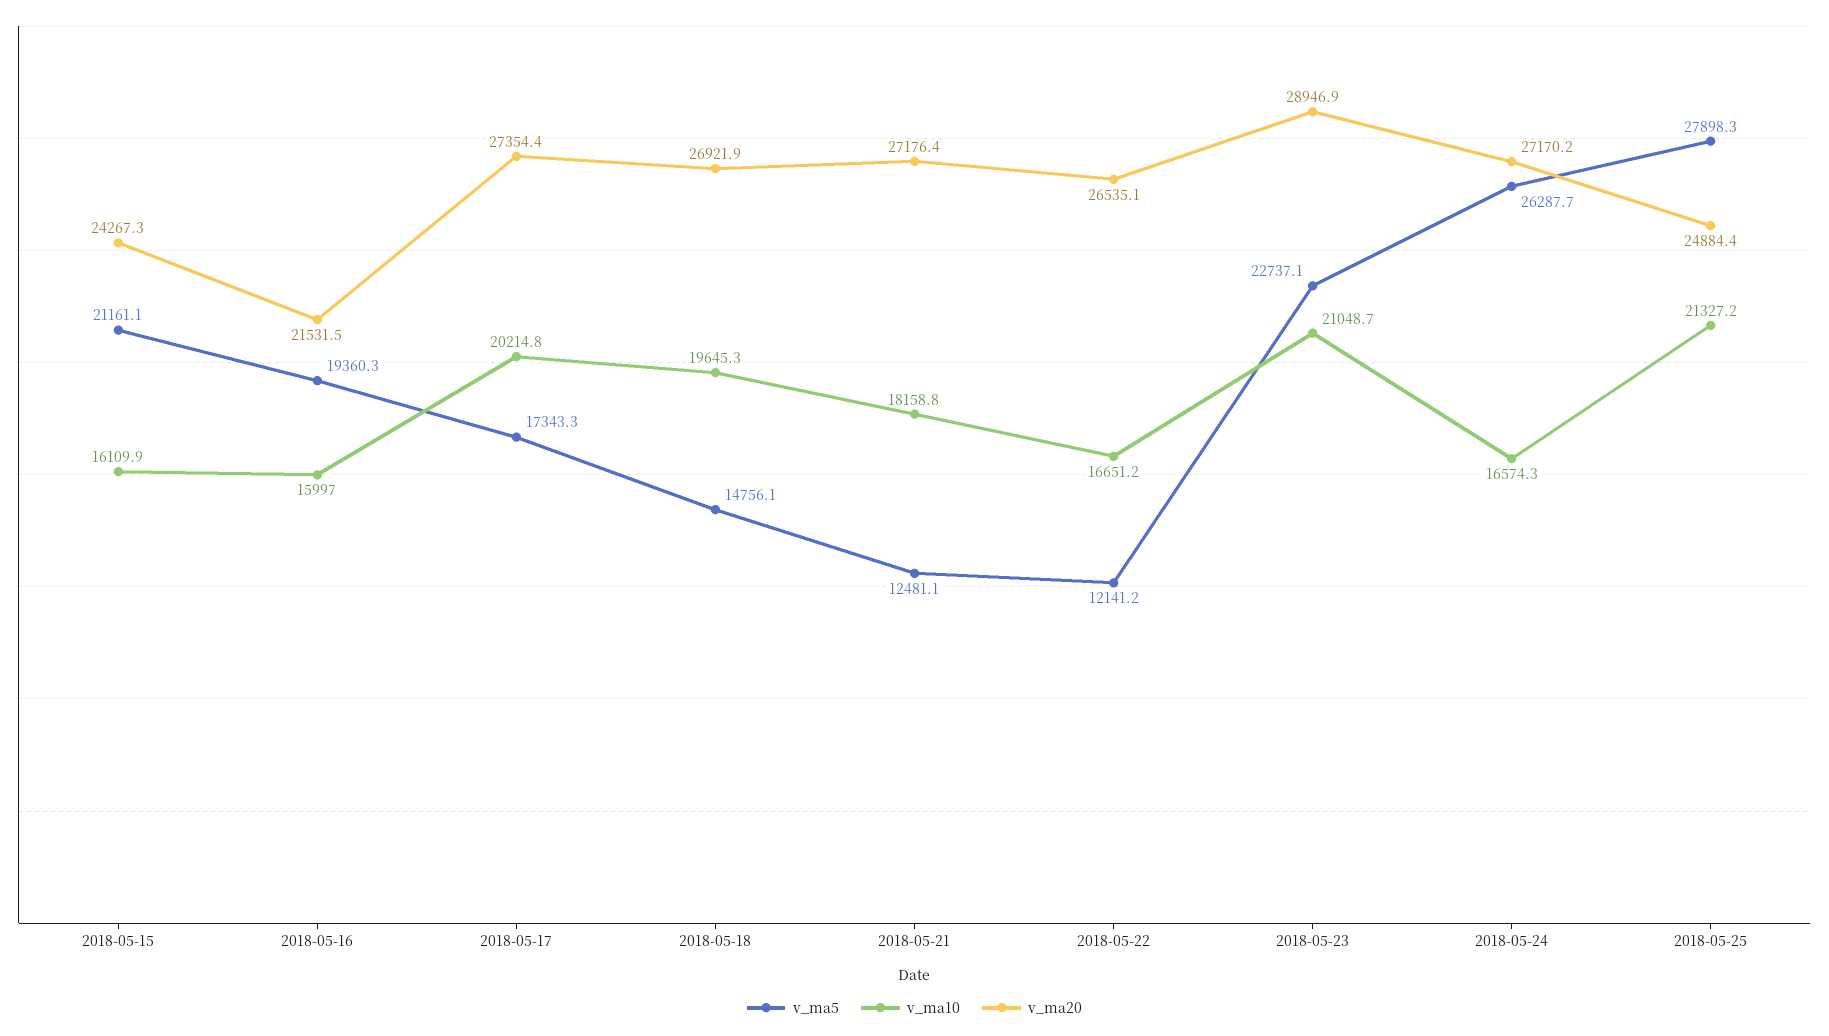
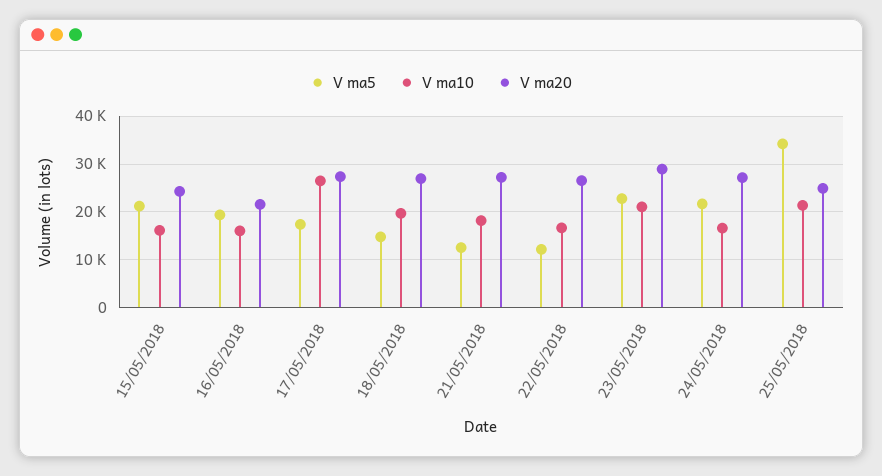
  {
    "v_ma5": {
      "2018-05-15": 21161.1,
      "2018-05-16": 19360.3,
      "2018-05-17": 17343.3,
      "2018-05-18": 14756.1,
      "2018-05-21": 12481.1,
      "2018-05-22": 12141.2,
      "2018-05-23": 22737.1,
-     "2018-05-24": 26287.7,
+     "2018-05-24": 22000,
-     "2018-05-25": 27898.3
+     "2018-05-25": 34000
    },
    "v_ma10": {
      "2018-05-15": 16109.9,
      "2018-05-16": 15997,
-     "2018-05-17": 20214.8,
+     "2018-05-17": 26000,
      "2018-05-18": 19645.3,
      "2018-05-21": 18158.8,
      "2018-05-22": 16651.2,
      "2018-05-23": 21048.7,
      "2018-05-24": 16574.3,
      "2018-05-25": 21327.2
    },
    "v_ma20": {
      "2018-05-15": 24267.3,
      "2018-05-16": 21531.5,
      "2018-05-17": 27354.4,
      "2018-05-18": 26921.9,
      "2018-05-21": 27176.4,
      "2018-05-22": 26535.1,
      "2018-05-23": 28946.9,
      "2018-05-24": 27170.2,
      "2018-05-25": 24884.4
    }
  }

